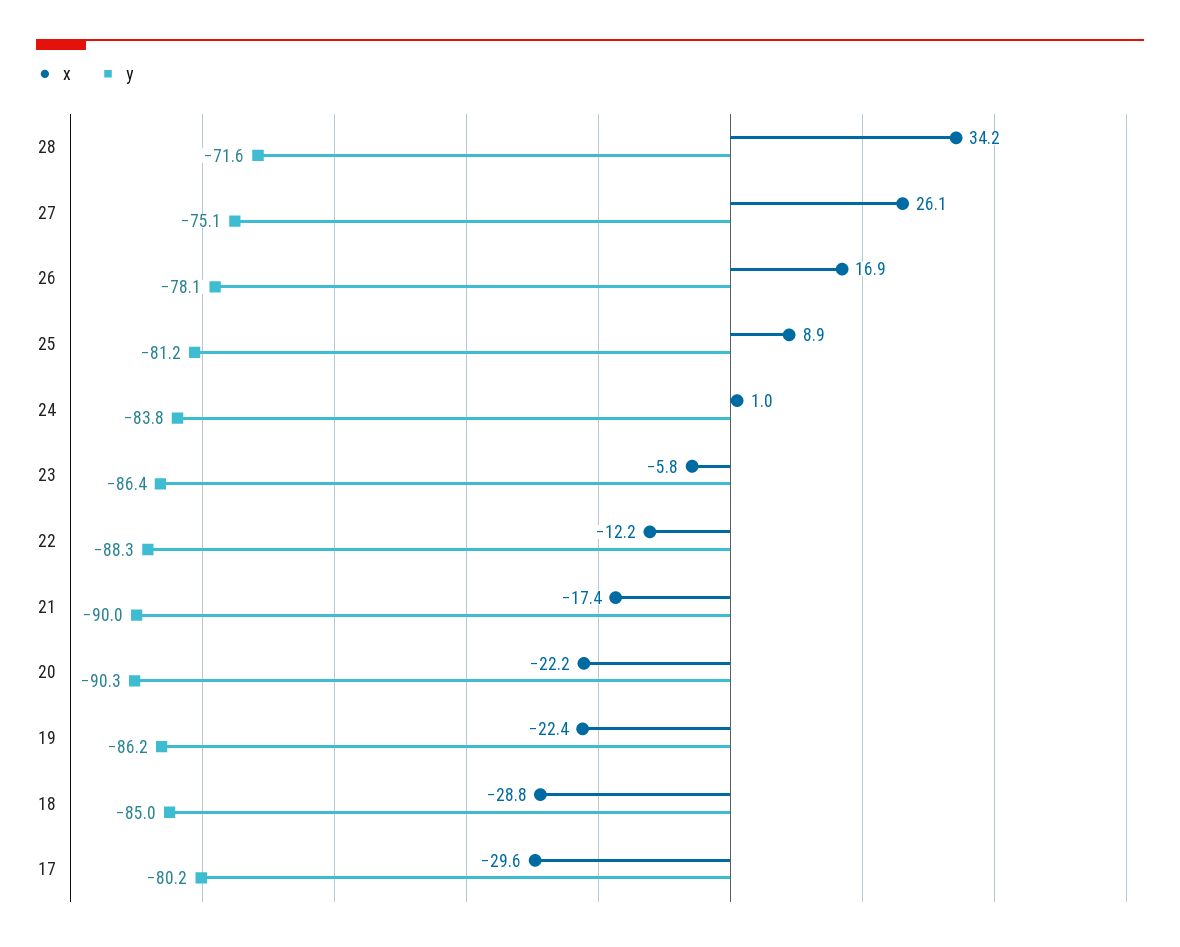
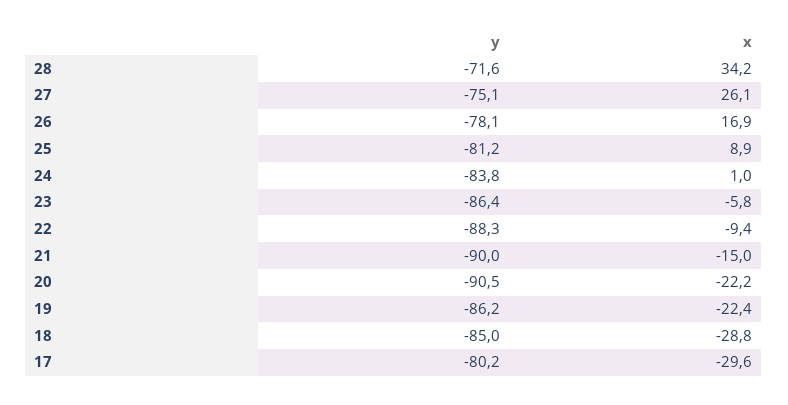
  {
    "x": {
      "28": 34.2,
      "27": 26.1,
      "26": 16.9,
      "25": 8.9,
      "24": 1,
      "23": -5.8,
-     "22": -12.2,
+     "22": -9.4,
-     "21": -17.4,
+     "21": -15,
      "20": -22.2,
      "19": -22.4,
      "18": -28.8,
      "17": -29.6
    },
    "y": {
      "28": -71.6,
      "27": -75.1,
      "26": -78.1,
      "25": -81.2,
      "24": -83.8,
      "23": -86.4,
      "22": -88.3,
      "21": -90,
-     "20": -90.3,
+     "20": -90.5,
      "19": -86.2,
      "18": -85,
      "17": -80.2
    }
  }

